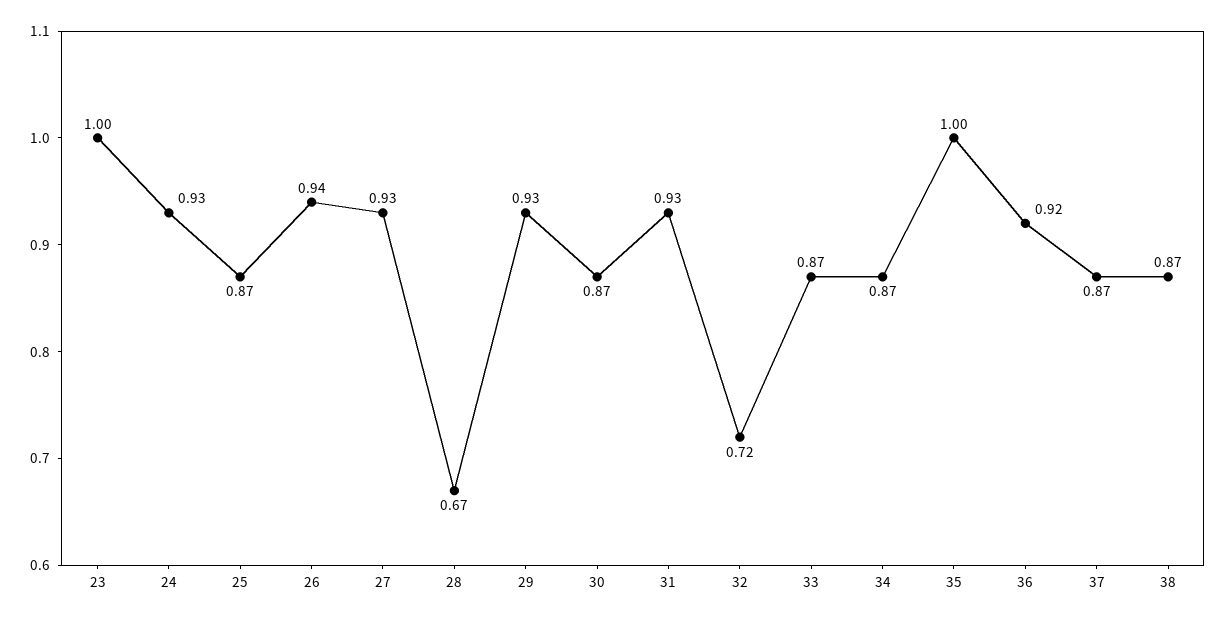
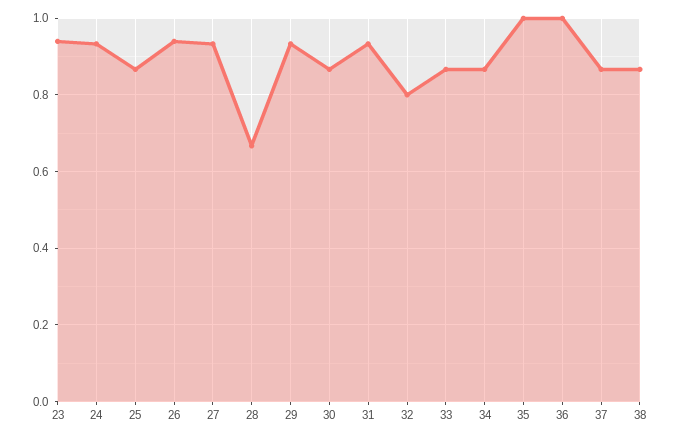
  {
-   "23": 1,
+   "23": 0.94,
    "24": 0.93,
    "25": 0.87,
    "26": 0.94,
    "27": 0.93,
    "28": 0.67,
    "29": 0.93,
    "30": 0.87,
    "31": 0.93,
-   "32": 0.72,
+   "32": 0.8,
    "33": 0.87,
    "34": 0.87,
    "35": 1,
-   "36": 0.92,
+   "36": 1,
    "37": 0.87,
    "38": 0.87
  }

